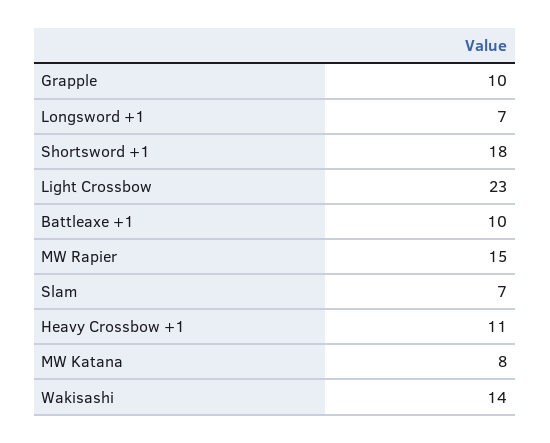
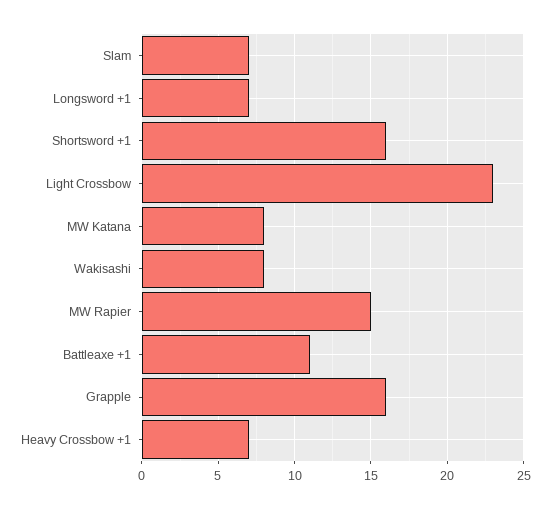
  {
-   "Grapple": 10,
+   "Grapple": 16,
    "Longsword +1": 7,
-   "Shortsword +1": 18,
+   "Shortsword +1": 16,
    "Light Crossbow": 23,
-   "Battleaxe +1": 10,
+   "Battleaxe +1": 11,
    "MW Rapier": 15,
    "Slam": 7,
-   "Heavy Crossbow +1": 11,
+   "Heavy Crossbow +1": 7,
    "MW Katana": 8,
-   "Wakisashi": 14
+   "Wakisashi": 8
  }

